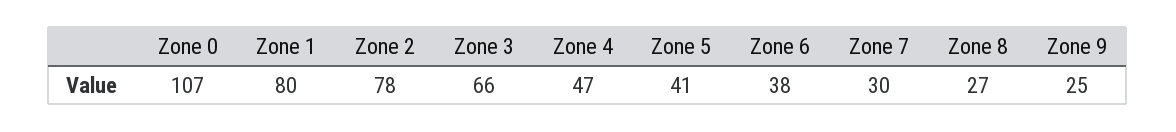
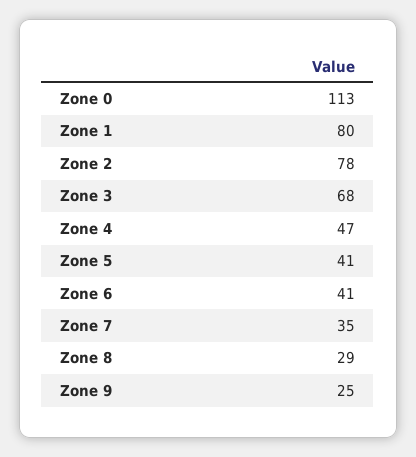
  {
-   "Zone 0": 107,
+   "Zone 0": 113,
    "Zone 1": 80,
    "Zone 2": 78,
-   "Zone 3": 66,
+   "Zone 3": 68,
    "Zone 4": 47,
    "Zone 5": 41,
-   "Zone 6": 38,
+   "Zone 6": 41,
-   "Zone 7": 30,
+   "Zone 7": 35,
-   "Zone 8": 27,
+   "Zone 8": 29,
    "Zone 9": 25
  }

